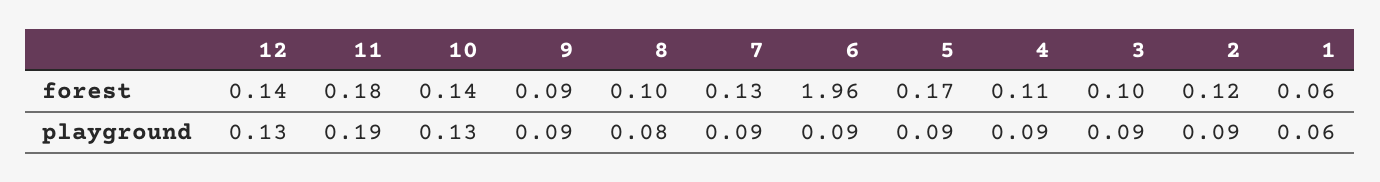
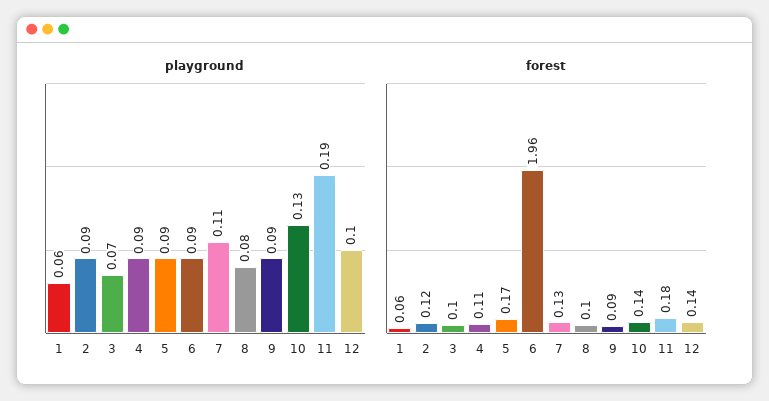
  {
    "forest": {
      "12": 0.14,
      "11": 0.18,
      "10": 0.14,
      "9": 0.09,
      "8": 0.1,
      "7": 0.13,
      "6": 1.96,
      "5": 0.17,
      "4": 0.11,
      "3": 0.1,
      "2": 0.12,
      "1": 0.06
    },
    "playground": {
-     "12": 0.13,
+     "12": 0.1,
      "11": 0.19,
      "10": 0.13,
      "9": 0.09,
      "8": 0.08,
-     "7": 0.09,
+     "7": 0.11,
      "6": 0.09,
      "5": 0.09,
      "4": 0.09,
-     "3": 0.09,
+     "3": 0.07,
      "2": 0.09,
      "1": 0.06
    }
  }

